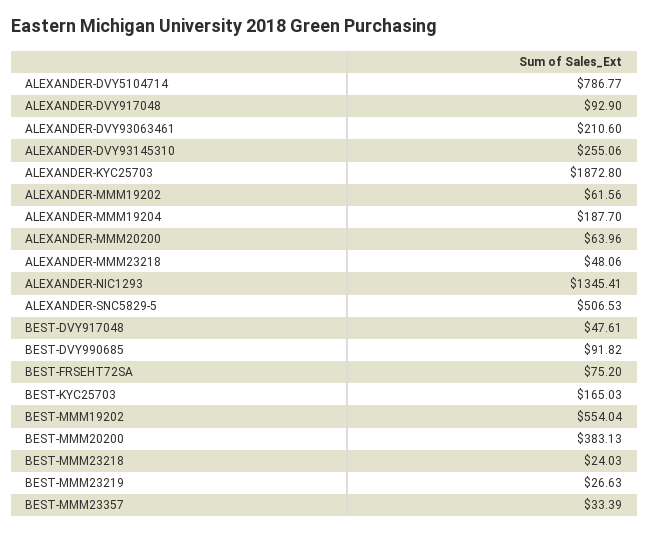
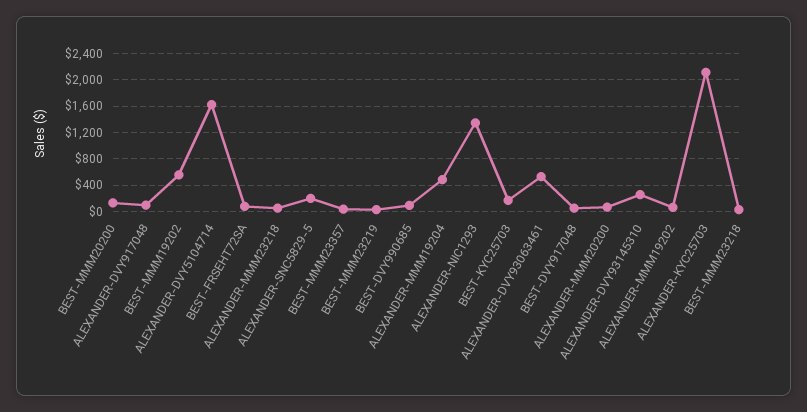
  {
-   "ALEXANDER-DVY5104714": 786.77,
+   "ALEXANDER-DVY5104714": 1600,
    "ALEXANDER-DVY917048": 92.9,
-   "ALEXANDER-DVY93063461": 210.6,
+   "ALEXANDER-DVY93063461": 500,
    "ALEXANDER-DVY93145310": 255.06,
-   "ALEXANDER-KYC25703": 1872.8,
+   "ALEXANDER-KYC25703": 2100,
    "ALEXANDER-MMM19202": 61.56,
-   "ALEXANDER-MMM19204": 187.7,
+   "ALEXANDER-MMM19204": 500,
    "ALEXANDER-MMM20200": 63.96,
    "ALEXANDER-MMM23218": 48.06,
    "ALEXANDER-NIC1293": 1345.41,
-   "ALEXANDER-SNC5829-5": 506.53,
+   "ALEXANDER-SNC5829-5": 200,
    "BEST-DVY917048": 47.61,
    "BEST-DVY990685": 91.82,
    "BEST-FRSEHT72SA": 75.2,
    "BEST-KYC25703": 165.03,
    "BEST-MMM19202": 554.04,
-   "BEST-MMM20200": 383.13,
+   "BEST-MMM20200": 100,
    "BEST-MMM23218": 24.03,
    "BEST-MMM23219": 26.63,
    "BEST-MMM23357": 33.39
  }

